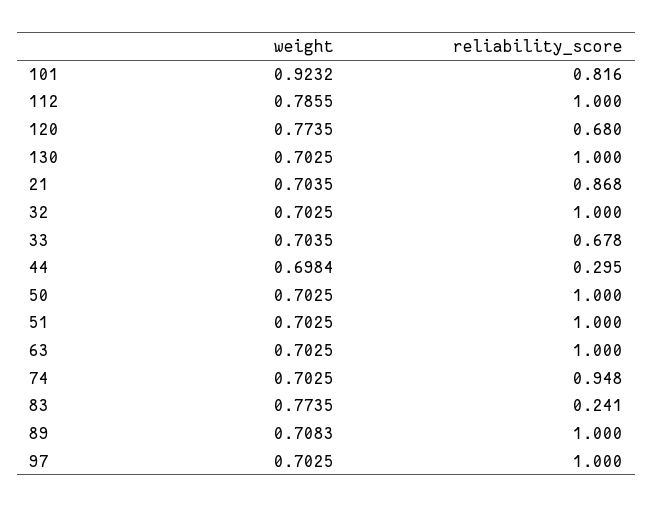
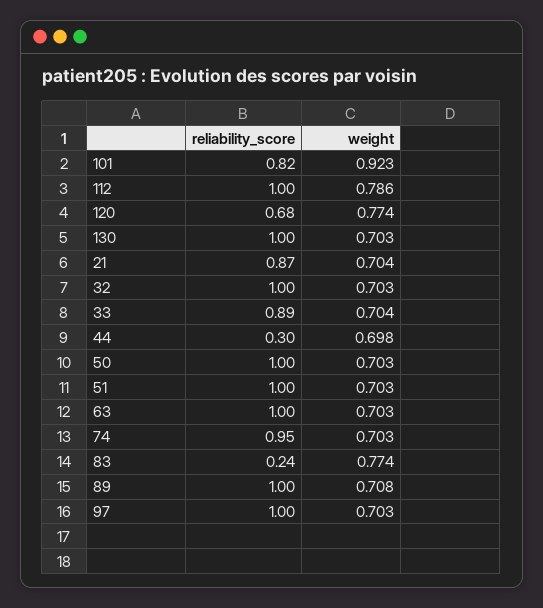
  {
    "weight": {
      "101": 0.9232,
      "112": 0.7855,
      "120": 0.7735,
      "130": 0.7025,
      "21": 0.7035,
      "32": 0.7025,
      "33": 0.7035,
      "44": 0.6984,
      "50": 0.7025,
      "51": 0.7025,
      "63": 0.7025,
      "74": 0.7025,
      "83": 0.7735,
      "89": 0.7083,
      "97": 0.7025
    },
    "reliability_score": {
      "101": 0.816,
      "112": 1,
      "120": 0.68,
      "130": 1,
      "21": 0.868,
      "32": 1,
-     "33": 0.678,
+     "33": 0.89,
      "44": 0.295,
      "50": 1,
      "51": 1,
      "63": 1,
      "74": 0.948,
      "83": 0.241,
      "89": 1,
      "97": 1
    }
  }

